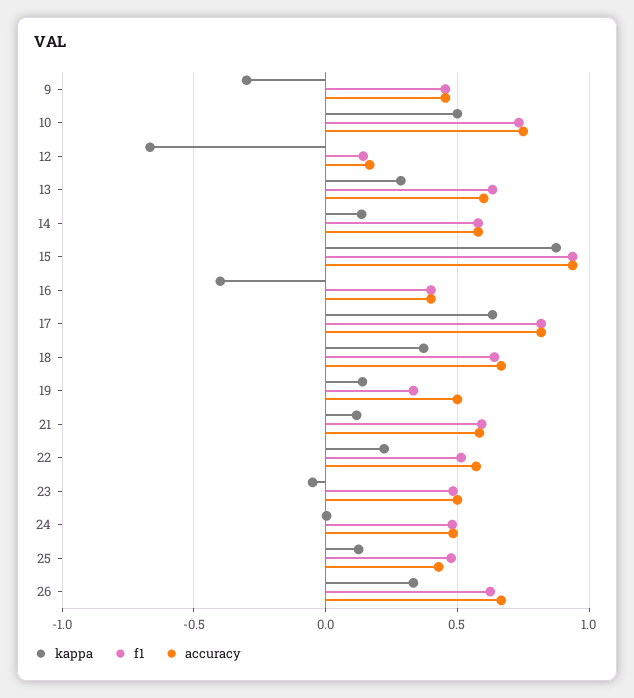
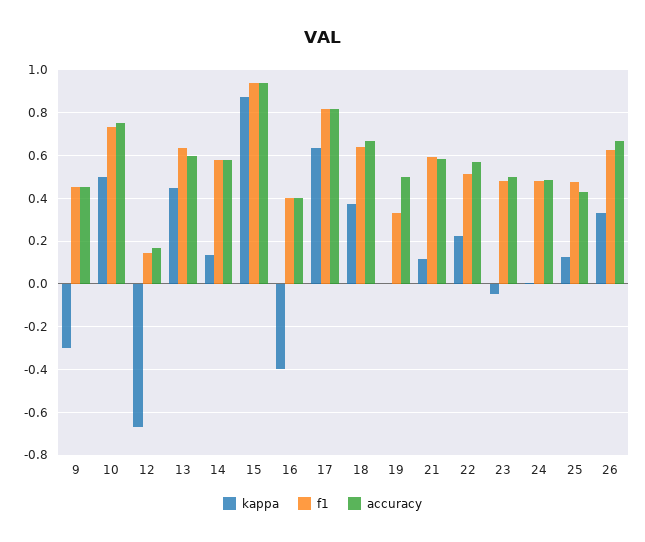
  {
    "kappa": {
      "9": -0.3,
      "10": 0.5,
      "12": -0.65,
-     "13": 0.3,
+     "13": 0.45,
      "14": 0.15,
      "15": 0.9,
      "16": -0.4,
      "17": 0.65,
      "18": 0.35,
-     "19": 0.15,
+     "19": 0,
      "21": 0.1,
      "22": 0.2,
      "23": -0.05,
      "24": 0,
      "25": 0.15,
      "26": 0.35
    },
    "f1": {
      "9": 0.45,
      "10": 0.75,
      "12": 0.15,
      "13": 0.65,
      "14": 0.6,
      "15": 0.95,
      "16": 0.4,
      "17": 0.8,
      "18": 0.65,
      "19": 0.35,
      "21": 0.6,
      "22": 0.5,
      "23": 0.5,
      "24": 0.5,
      "25": 0.5,
      "26": 0.65
    },
    "accuracy": {
      "9": 0.45,
      "10": 0.75,
      "12": 0.15,
      "13": 0.6,
      "14": 0.6,
      "15": 0.95,
      "16": 0.4,
      "17": 0.8,
      "18": 0.65,
      "19": 0.5,
      "21": 0.6,
      "22": 0.55,
      "23": 0.5,
      "24": 0.5,
      "25": 0.45,
      "26": 0.65
    }
  }

